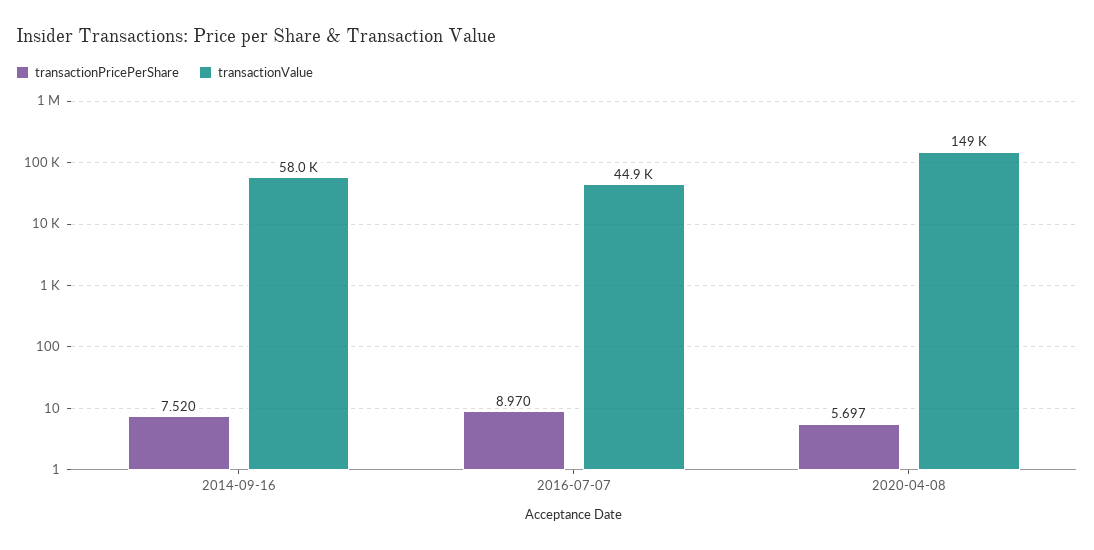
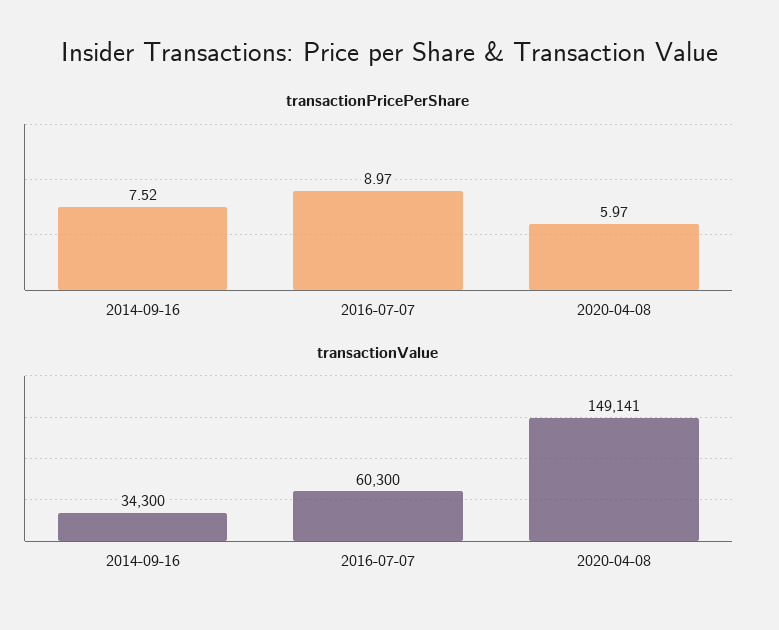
  {
    "transactionPricePerShare": {
      "2014-09-16": 7.52,
      "2016-07-07": 8.97,
-     "2020-04-08": 5.697
+     "2020-04-08": 5.97
    },
    "transactionValue": {
-     "2014-09-16": 58000,
+     "2014-09-16": 34300,
-     "2016-07-07": 44900,
+     "2016-07-07": 60300,
      "2020-04-08": 149141
    }
  }

